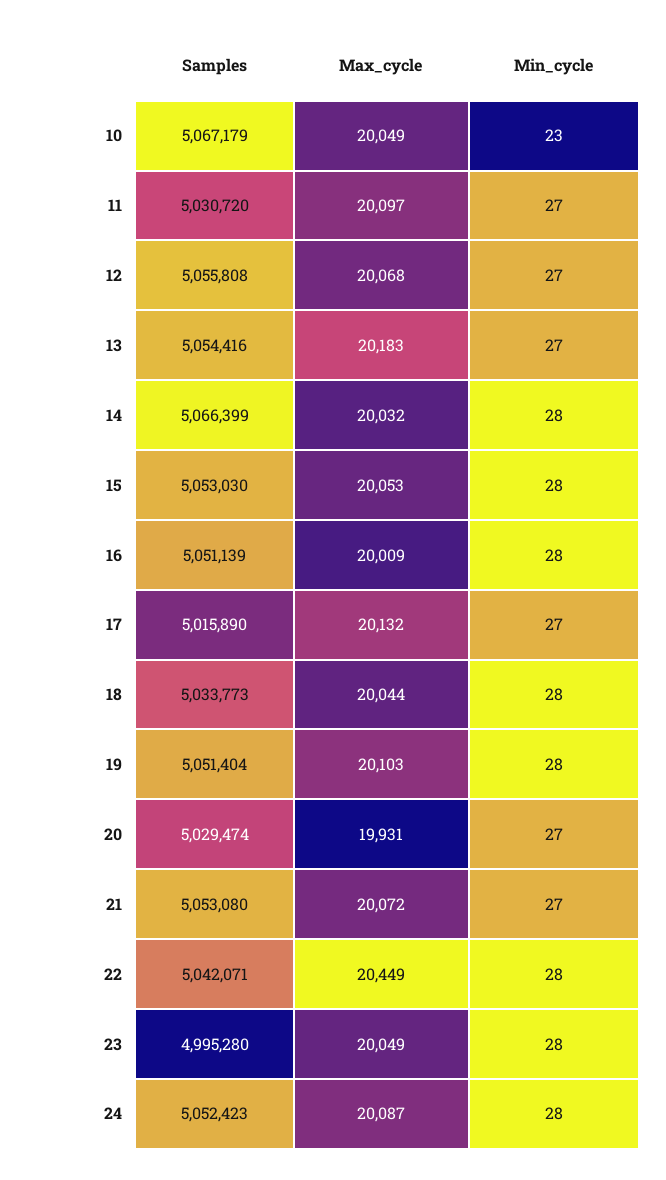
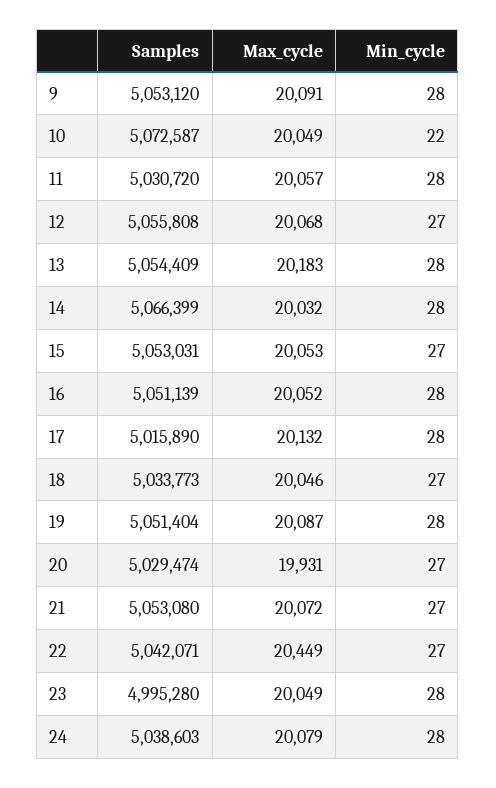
  {
    "Samples": {
-     "10": 5067179,
+     "10": 5072587,
      "11": 5030720,
      "12": 5055808,
-     "13": 5054416,
+     "13": 5054409,
      "14": 5066399,
-     "15": 5053030,
+     "15": 5053031,
      "16": 5051139,
      "17": 5015890,
      "18": 5033773,
      "19": 5051404,
      "20": 5029474,
      "21": 5053080,
      "22": 5042071,
      "23": 4995280,
-     "24": 5052423
+     "24": 5038603,
+     "9": 5053120
    },
    "Max_cycle": {
      "10": 20049,
-     "11": 20097,
+     "11": 20057,
      "12": 20068,
      "13": 20183,
      "14": 20032,
      "15": 20053,
-     "16": 20009,
+     "16": 20052,
      "17": 20132,
-     "18": 20044,
+     "18": 20046,
-     "19": 20103,
+     "19": 20087,
      "20": 19931,
      "21": 20072,
      "22": 20449,
      "23": 20049,
-     "24": 20087
+     "24": 20079,
+     "9": 20091
    },
    "Min_cycle": {
-     "10": 23,
+     "10": 22,
-     "11": 27,
+     "11": 28,
      "12": 27,
-     "13": 27,
+     "13": 28,
      "14": 28,
-     "15": 28,
+     "15": 27,
      "16": 28,
-     "17": 27,
+     "17": 28,
-     "18": 28,
+     "18": 27,
      "19": 28,
      "20": 27,
      "21": 27,
-     "22": 28,
+     "22": 27,
      "23": 28,
-     "24": 28
+     "24": 28,
+     "9": 28
    }
  }

